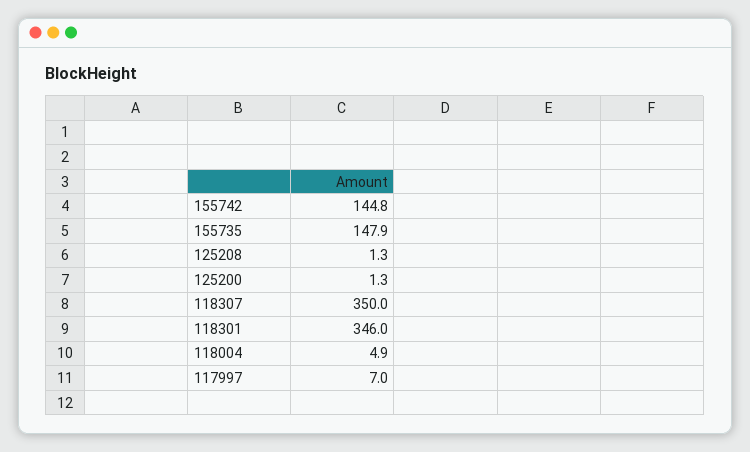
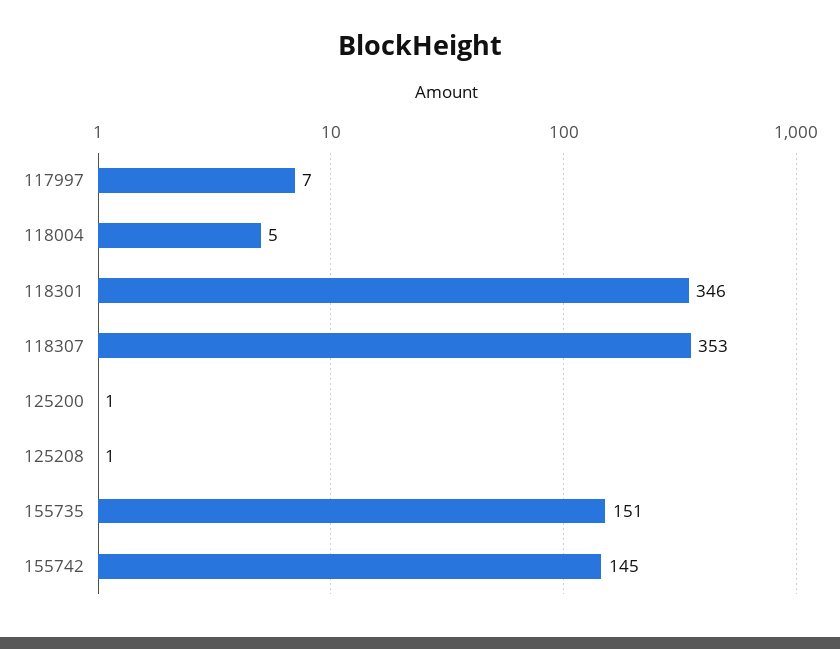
  {
    "155742": 144.8,
-   "155735": 147.9,
+   "155735": 151,
    "125208": 1.3,
    "125200": 1.3,
-   "118307": 350,
+   "118307": 353,
    "118301": 346,
    "118004": 4.9,
    "117997": 7
  }

